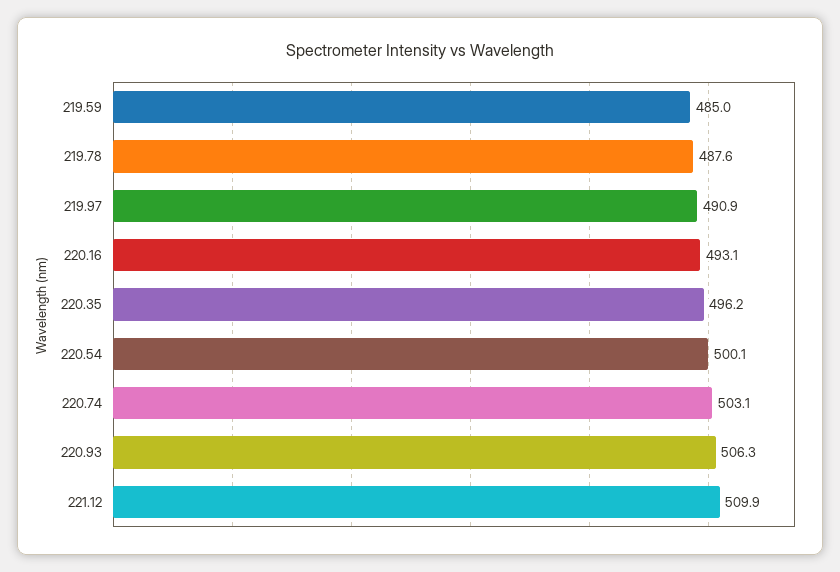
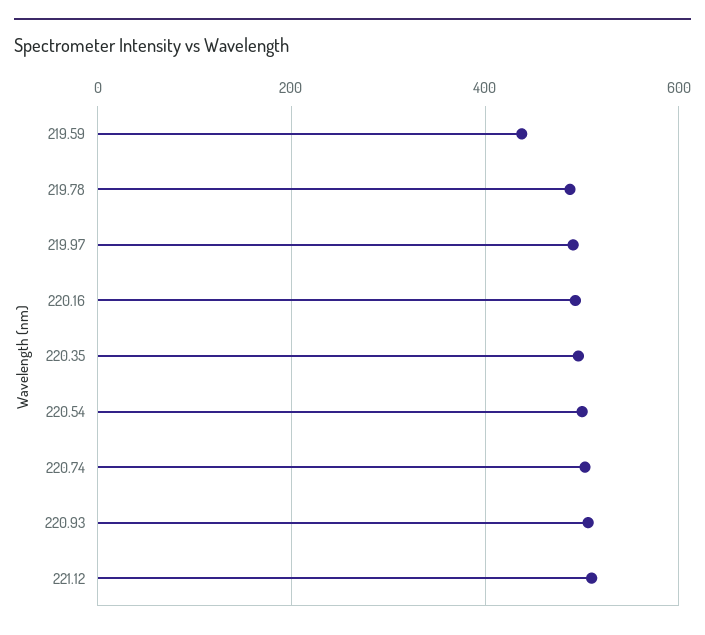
  {
-   "219.59": 485,
+   "219.59": 440,
    "219.78": 487.6,
    "219.97": 490.9,
    "220.16": 493.1,
    "220.35": 496.2,
    "220.54": 500.1,
    "220.74": 503.1,
    "220.93": 506.3,
    "221.12": 509.9
  }

